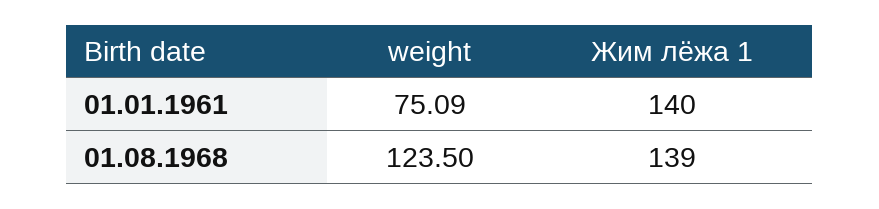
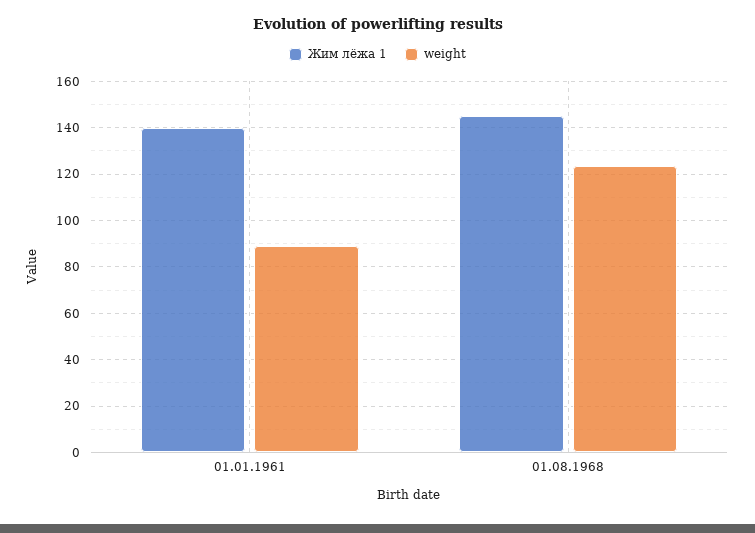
  {
    "weight": {
-     "01.01.1961": 75.09,
+     "01.01.1961": 90,
      "01.08.1968": 123.5
    },
    "Жим лёжа 1": {
      "01.01.1961": 140,
-     "01.08.1968": 139
+     "01.08.1968": 145
    }
  }

